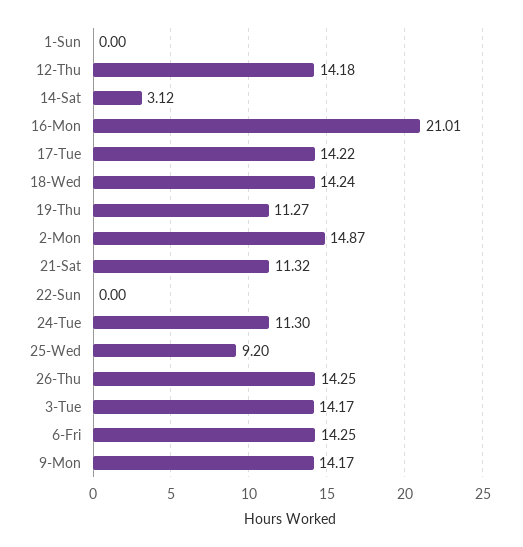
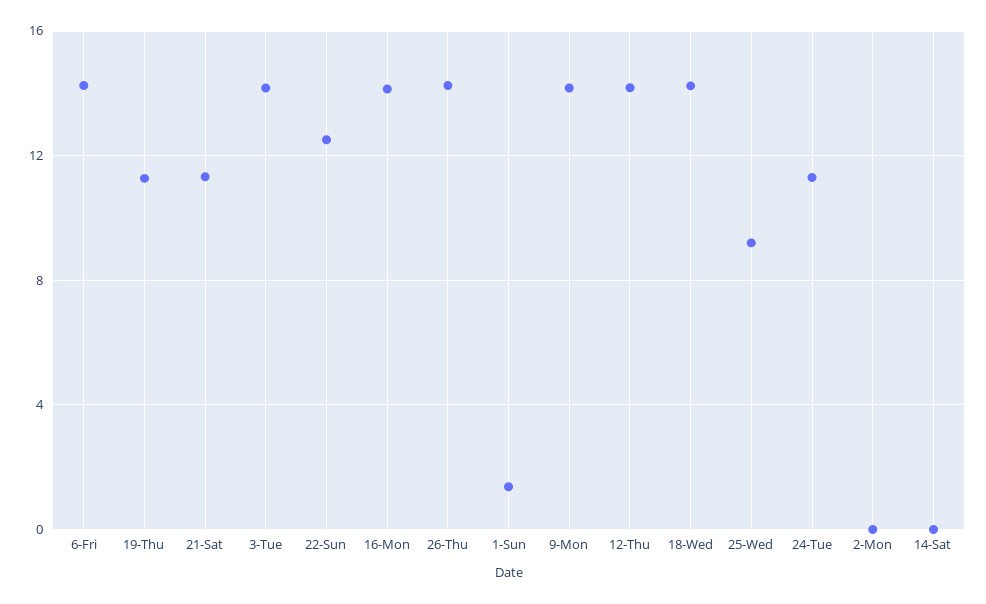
  {
-   "1-Sun": 0,
+   "1-Sun": 1.5,
    "12-Thu": 14.18,
-   "14-Sat": 3.12,
+   "14-Sat": 0,
-   "16-Mon": 21.01,
+   "16-Mon": 14,
-   "17-Tue": 14.22,
    "18-Wed": 14.24,
    "19-Thu": 11.27,
-   "2-Mon": 14.87,
+   "2-Mon": 0,
    "21-Sat": 11.32,
-   "22-Sun": 0,
+   "22-Sun": 12.5,
    "24-Tue": 11.3,
    "25-Wed": 9.2,
    "26-Thu": 14.25,
    "3-Tue": 14.17,
    "6-Fri": 14.25,
    "9-Mon": 14.17
  }

